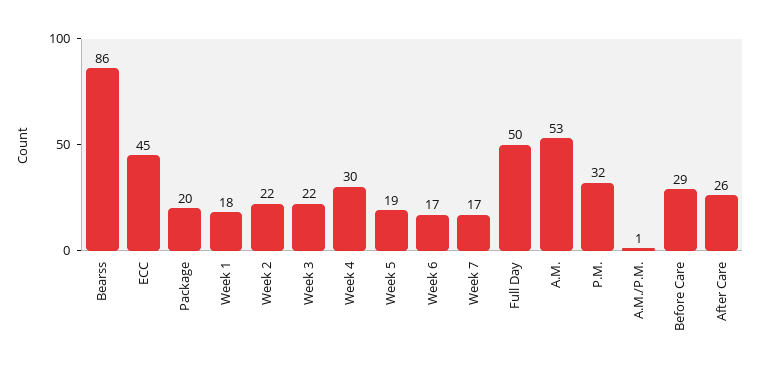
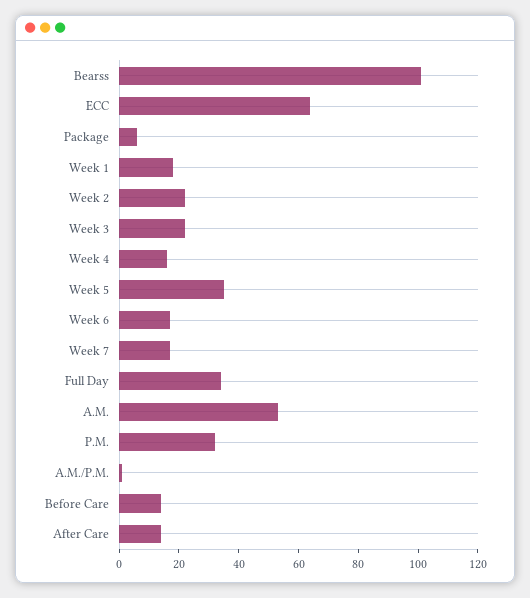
  {
-   "Bearss": 86,
+   "Bearss": 100,
-   "ECC": 45,
+   "ECC": 65,
-   "Package": 20,
+   "Package": 5,
    "Week 1": 18,
    "Week 2": 22,
    "Week 3": 22,
-   "Week 4": 30,
+   "Week 4": 15,
-   "Week 5": 19,
+   "Week 5": 35,
    "Week 6": 17,
    "Week 7": 17,
-   "Full Day": 50,
+   "Full Day": 35,
    "A.M.": 53,
    "P.M.": 32,
    "A.M./P.M.": 1,
-   "Before Care": 29,
+   "Before Care": 15,
-   "After Care": 26
+   "After Care": 15
  }

